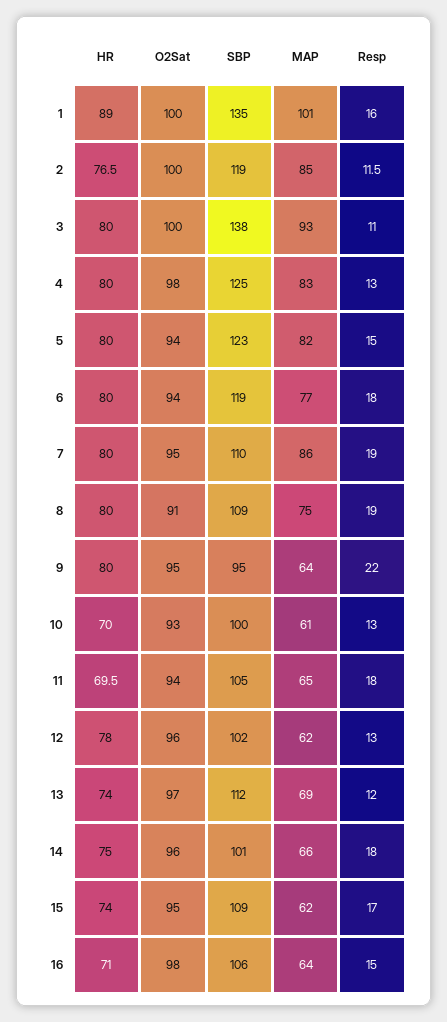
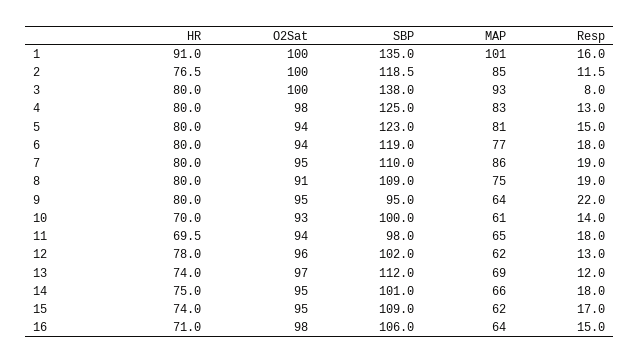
  {
    "HR": {
-     "1": 89,
+     "1": 91,
      "2": 76.5,
      "3": 80,
      "4": 80,
      "5": 80,
      "6": 80,
      "7": 80,
      "8": 80,
      "9": 80,
      "10": 70,
      "11": 69.5,
      "12": 78,
      "13": 74,
      "14": 75,
      "15": 74,
      "16": 71
    },
    "O2Sat": {
      "1": 100,
      "2": 100,
      "3": 100,
      "4": 98,
      "5": 94,
      "6": 94,
      "7": 95,
      "8": 91,
      "9": 95,
      "10": 93,
      "11": 94,
      "12": 96,
      "13": 97,
-     "14": 96,
+     "14": 95,
      "15": 95,
      "16": 98
    },
    "SBP": {
      "1": 135,
      "2": 118.5,
      "3": 138,
      "4": 125,
      "5": 123,
      "6": 119,
      "7": 110,
      "8": 109,
      "9": 95,
      "10": 100,
-     "11": 105,
+     "11": 98,
      "12": 102,
      "13": 112,
      "14": 101,
      "15": 109,
      "16": 106
    },
    "MAP": {
      "1": 101,
      "2": 85,
      "3": 93,
      "4": 83,
-     "5": 82,
+     "5": 81,
      "6": 77,
      "7": 86,
      "8": 75,
      "9": 64,
      "10": 61,
      "11": 65,
      "12": 62,
      "13": 69,
      "14": 66,
      "15": 62,
      "16": 64
    },
    "Resp": {
      "1": 16,
      "2": 11.5,
-     "3": 11,
+     "3": 8,
      "4": 13,
      "5": 15,
      "6": 18,
      "7": 19,
      "8": 19,
      "9": 22,
-     "10": 13,
+     "10": 14,
      "11": 18,
      "12": 13,
      "13": 12,
      "14": 18,
      "15": 17,
      "16": 15
    }
  }

